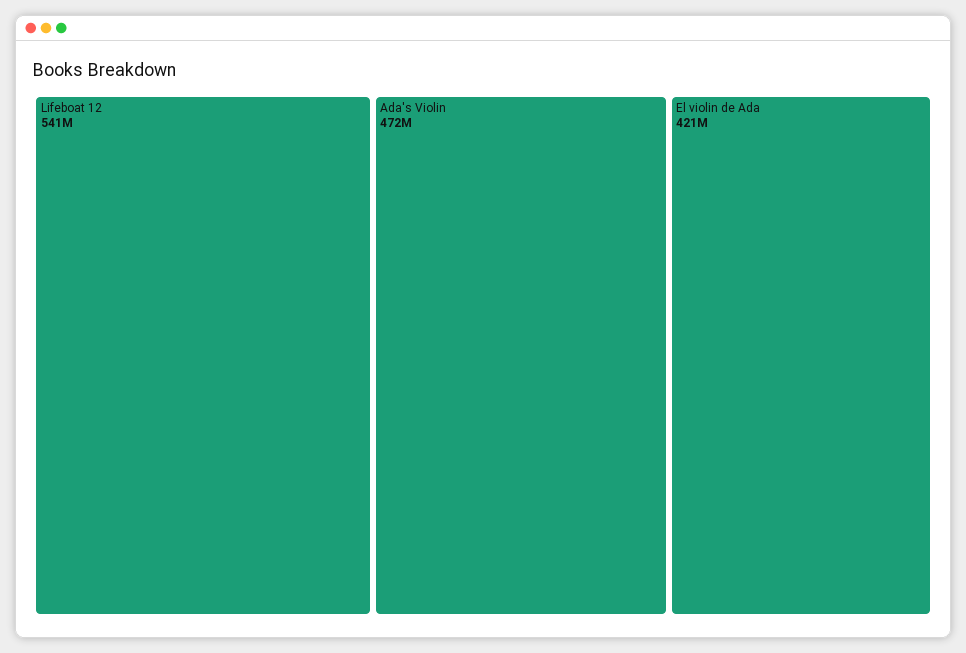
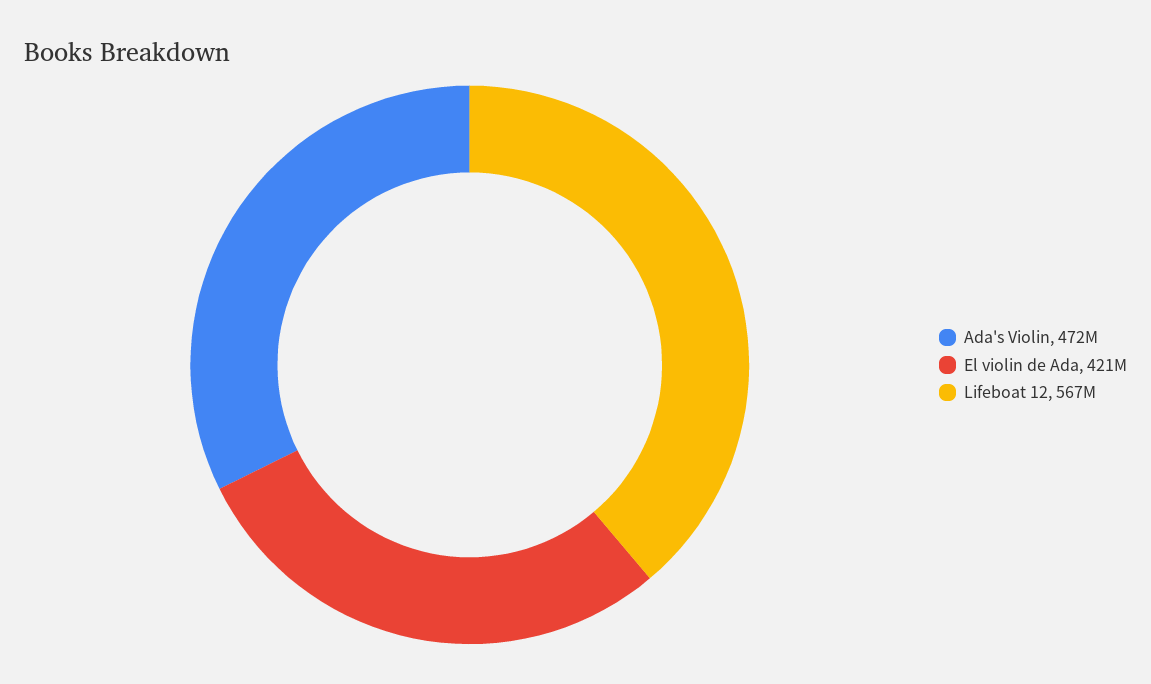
  {
-   "Lifeboat 12": 541000000,
+   "Lifeboat 12": 567000000,
    "Ada's Violin": 472000000,
    "El violin de Ada": 421000000
  }

